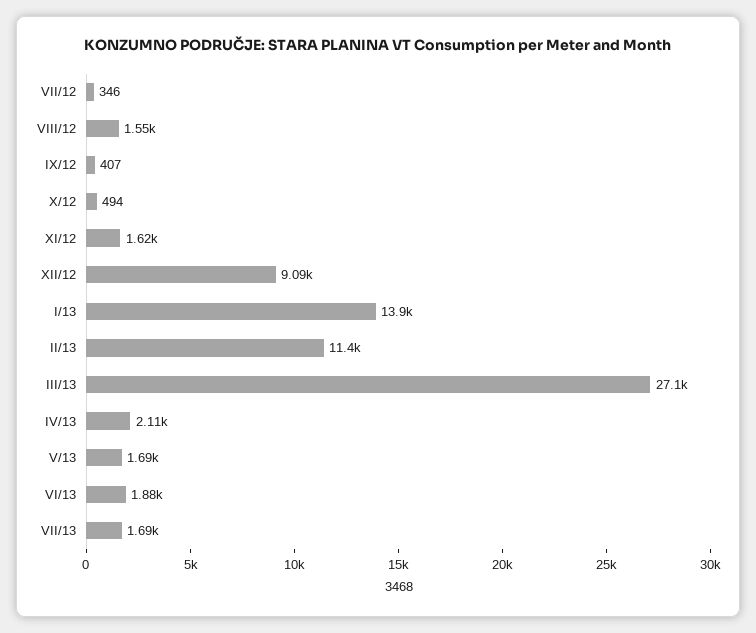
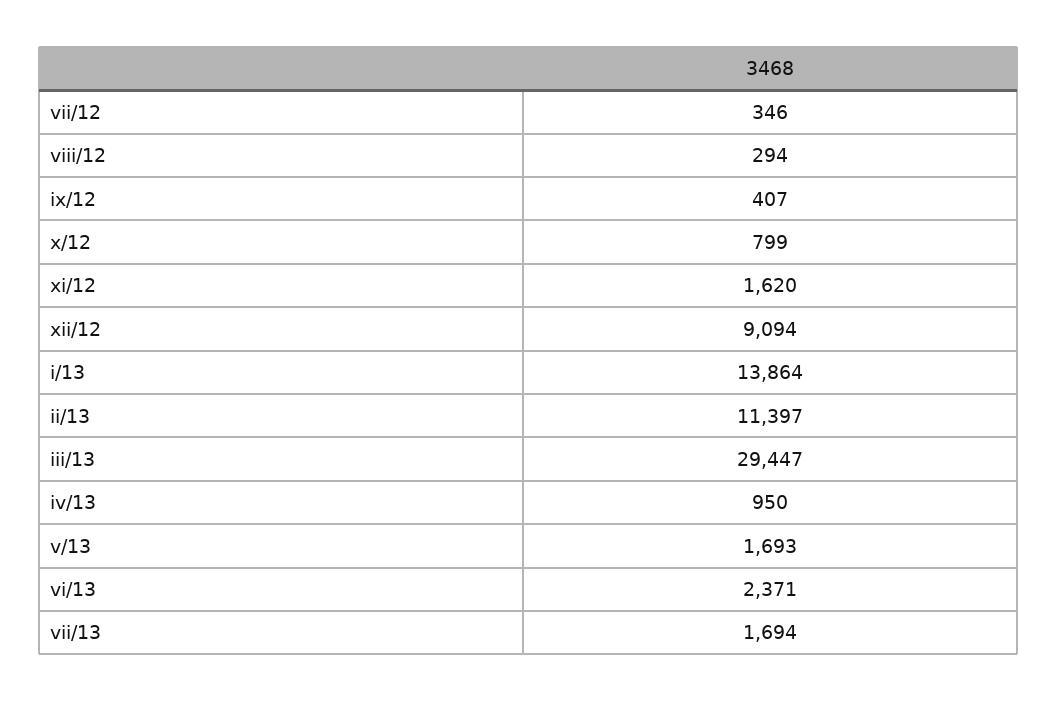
  {
    "VII/12": 346,
-   "VIII/12": 1550,
+   "VIII/12": 294,
    "IX/12": 407,
-   "X/12": 494,
+   "X/12": 799,
    "XI/12": 1620,
    "XII/12": 9094,
    "I/13": 13864,
    "II/13": 11397,
-   "III/13": 27100,
+   "III/13": 29447,
-   "IV/13": 2110,
+   "IV/13": 950,
    "V/13": 1693,
-   "VI/13": 1880,
+   "VI/13": 2371,
    "VII/13": 1694
  }

